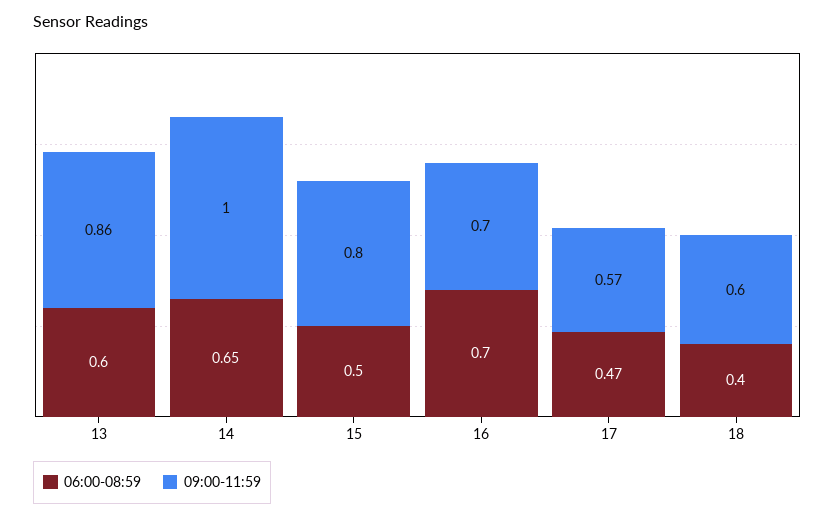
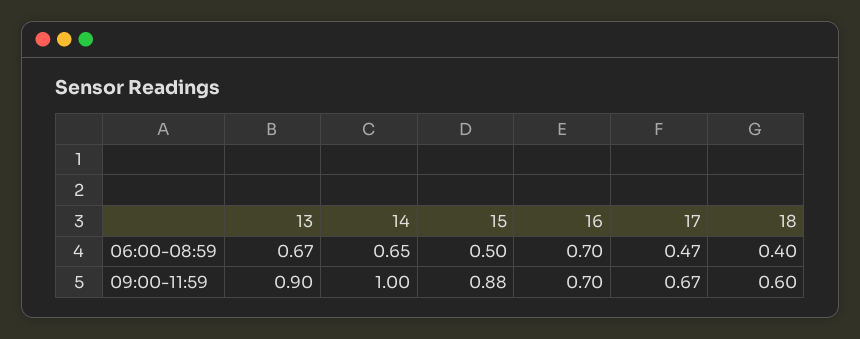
  {
    "06:00-08:59": {
-     "13": 0.6,
+     "13": 0.67,
      "14": 0.65,
      "15": 0.5,
      "16": 0.7,
      "17": 0.47,
      "18": 0.4
    },
    "09:00-11:59": {
-     "13": 0.86,
+     "13": 0.9,
      "14": 1,
-     "15": 0.8,
+     "15": 0.88,
      "16": 0.7,
-     "17": 0.57,
+     "17": 0.67,
      "18": 0.6
    }
  }

